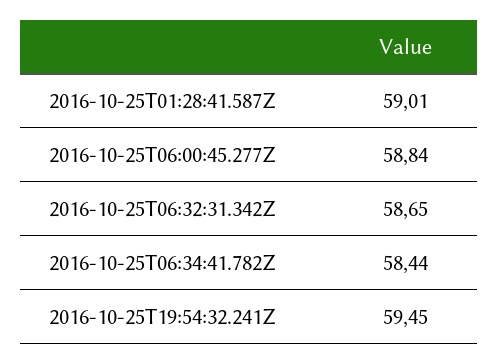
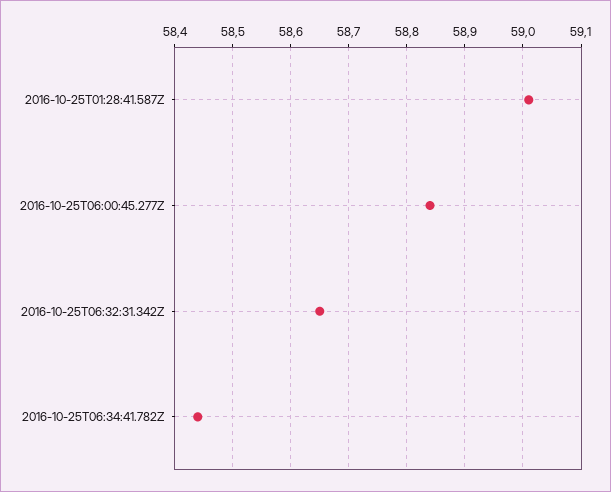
  {
    "2016-10-25T01:28:41.587Z": 59.01,
    "2016-10-25T06:00:45.277Z": 58.84,
    "2016-10-25T06:32:31.342Z": 58.65,
-   "2016-10-25T06:34:41.782Z": 58.44,
+   "2016-10-25T06:34:41.782Z": 58.44
-   "2016-10-25T19:54:32.241Z": 59.45
  }

